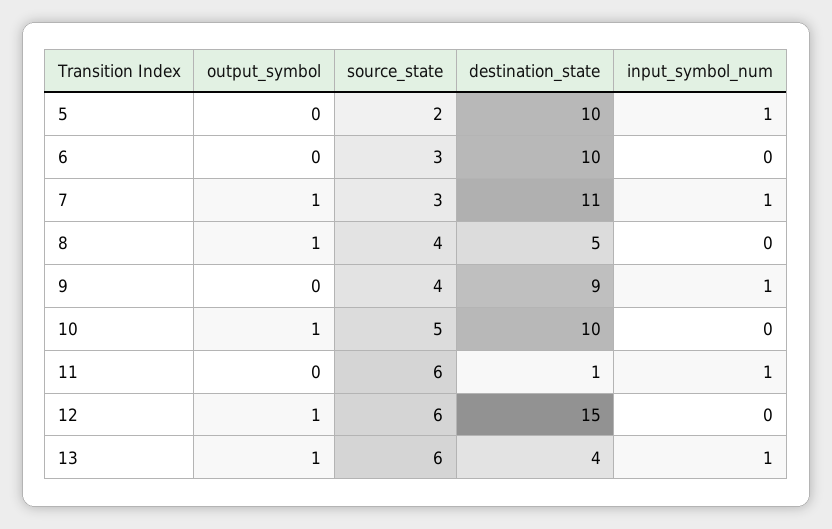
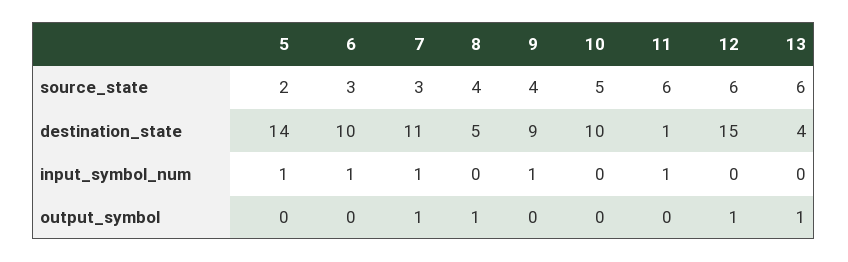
  {
    "output_symbol": {
      "5": 0,
      "6": 0,
      "7": 1,
      "8": 1,
      "9": 0,
-     "10": 1,
+     "10": 0,
      "11": 0,
      "12": 1,
      "13": 1
    },
    "source_state": {
      "5": 2,
      "6": 3,
      "7": 3,
      "8": 4,
      "9": 4,
      "10": 5,
      "11": 6,
      "12": 6,
      "13": 6
    },
    "destination_state": {
-     "5": 10,
+     "5": 14,
      "6": 10,
      "7": 11,
      "8": 5,
      "9": 9,
      "10": 10,
      "11": 1,
      "12": 15,
      "13": 4
    },
    "input_symbol_num": {
      "5": 1,
-     "6": 0,
+     "6": 1,
      "7": 1,
      "8": 0,
      "9": 1,
      "10": 0,
      "11": 1,
      "12": 0,
-     "13": 1
+     "13": 0
    }
  }

